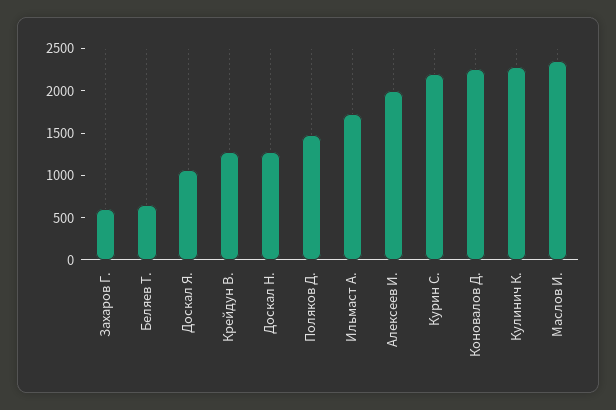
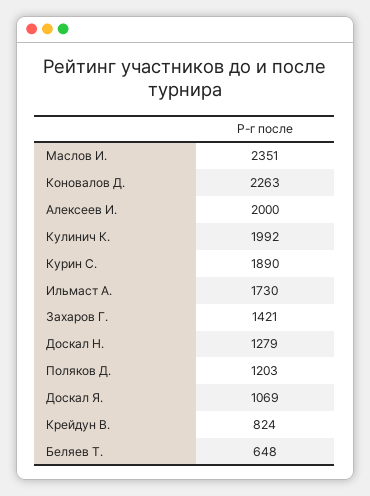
  {
-   "Захаров Г.": 600,
+   "Захаров Г.": 1421,
    "Беляев Т.": 648,
    "Доскал Я.": 1069,
-   "Крейдун В.": 1300,
+   "Крейдун В.": 824,
    "Доскал Н.": 1279,
-   "Поляков Д.": 1500,
+   "Поляков Д.": 1203,
    "Ильмаст А.": 1730,
    "Алексеев И.": 2000,
-   "Курин С.": 2200,
+   "Курин С.": 1890,
    "Коновалов Д.": 2263,
-   "Кулинич К.": 2300,
+   "Кулинич К.": 1992,
    "Маслов И.": 2351
  }

